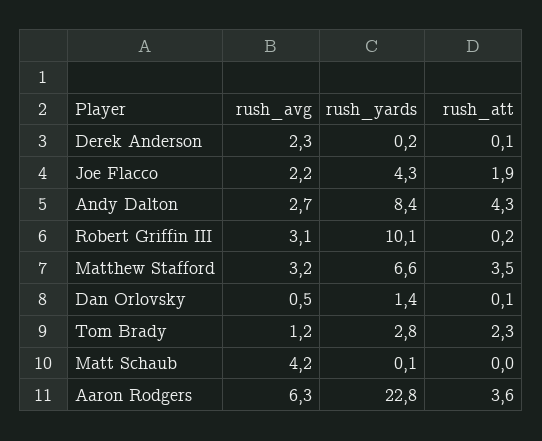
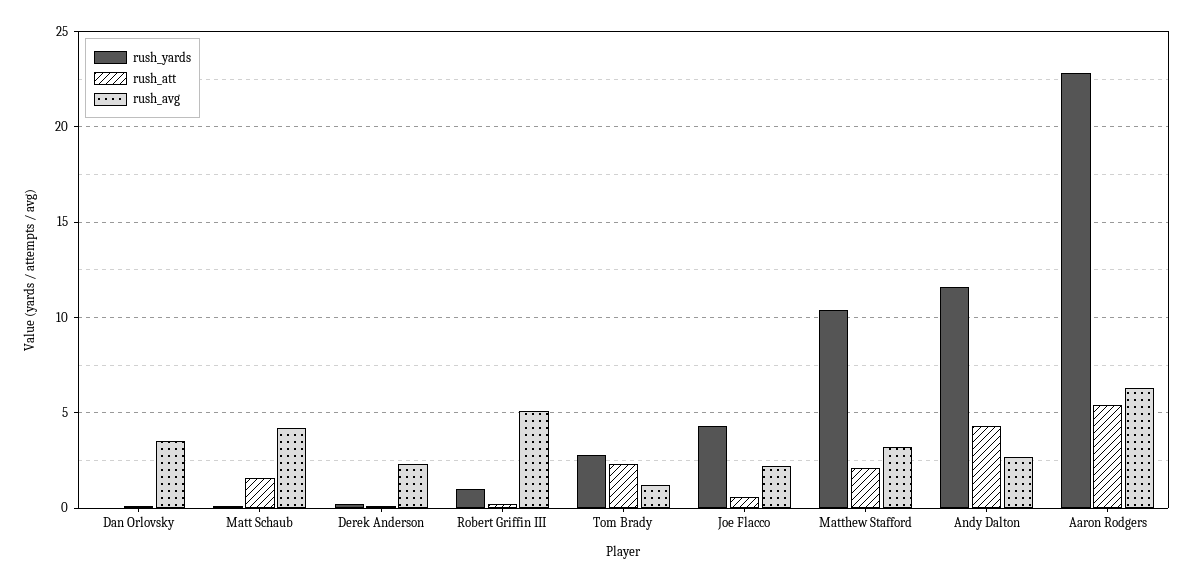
  {
    "rush_avg": {
      "Derek Anderson": 2.3,
      "Joe Flacco": 2.2,
      "Andy Dalton": 2.7,
-     "Robert Griffin III": 3.1,
+     "Robert Griffin III": 5,
      "Matthew Stafford": 3.2,
-     "Dan Orlovsky": 0.5,
+     "Dan Orlovsky": 3.5,
      "Tom Brady": 1.2,
      "Matt Schaub": 4.2,
      "Aaron Rodgers": 6.3
    },
    "rush_yards": {
      "Derek Anderson": 0.2,
      "Joe Flacco": 4.3,
-     "Andy Dalton": 8.4,
+     "Andy Dalton": 11.5,
-     "Robert Griffin III": 10.1,
+     "Robert Griffin III": 1,
-     "Matthew Stafford": 6.6,
+     "Matthew Stafford": 10.5,
-     "Dan Orlovsky": 1.4,
+     "Dan Orlovsky": 0,
      "Tom Brady": 2.8,
      "Matt Schaub": 0.1,
      "Aaron Rodgers": 22.8
    },
    "rush_att": {
      "Derek Anderson": 0.1,
-     "Joe Flacco": 1.9,
+     "Joe Flacco": 0.5,
      "Andy Dalton": 4.3,
      "Robert Griffin III": 0.2,
-     "Matthew Stafford": 3.5,
+     "Matthew Stafford": 2,
      "Dan Orlovsky": 0.1,
      "Tom Brady": 2.3,
-     "Matt Schaub": 0,
+     "Matt Schaub": 1.5,
-     "Aaron Rodgers": 3.6
+     "Aaron Rodgers": 5.5
    }
  }

